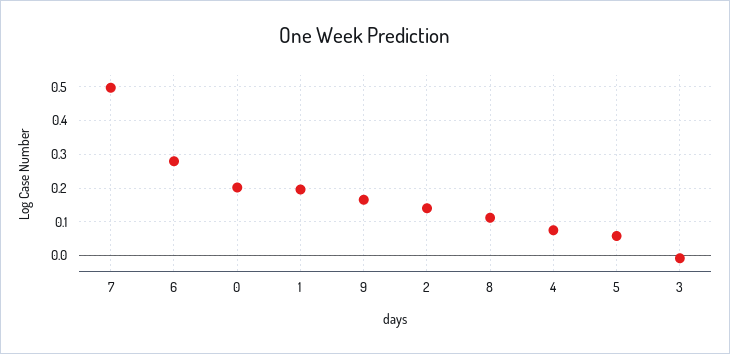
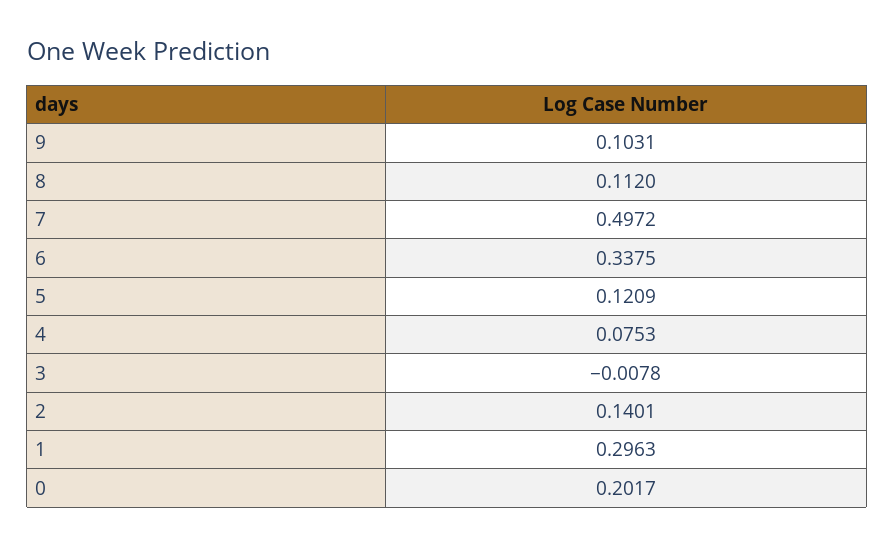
  {
    "7": 0.4972,
-   "6": 0.28,
+   "6": 0.3375,
    "0": 0.2017,
-   "1": 0.2,
+   "1": 0.2963,
-   "9": 0.16,
+   "9": 0.1031,
    "2": 0.1401,
    "8": 0.112,
    "4": 0.0753,
-   "5": 0.06,
+   "5": 0.1209,
    "3": -0.0078
  }

